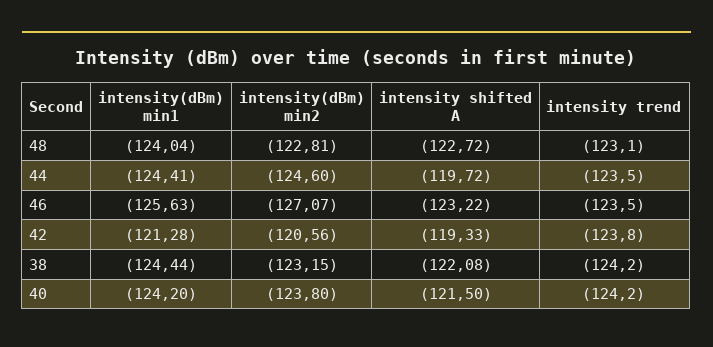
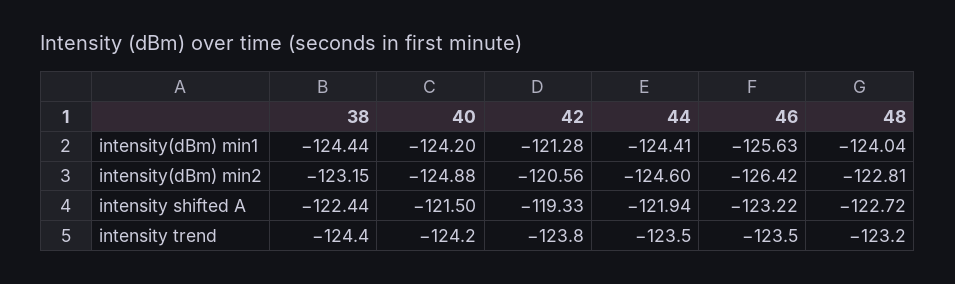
  {
    "intensity(dBm) min1": {
      "48": -124.04,
      "44": -124.41,
      "46": -125.63,
      "42": -121.28,
      "38": -124.44,
      "40": -124.2
    },
    "intensity(dBm) min2": {
      "48": -122.81,
      "44": -124.6,
-     "46": -127.07,
+     "46": -126.42,
      "42": -120.56,
      "38": -123.15,
-     "40": -123.8
+     "40": -124.88
    },
    "intensity shifted A": {
      "48": -122.72,
-     "44": -119.72,
+     "44": -121.94,
      "46": -123.22,
      "42": -119.33,
-     "38": -122.08,
+     "38": -122.44,
      "40": -121.5
    },
    "intensity trend": {
-     "48": -123.1,
+     "48": -123.2,
      "44": -123.5,
      "46": -123.5,
      "42": -123.8,
-     "38": -124.2,
+     "38": -124.4,
      "40": -124.2
    }
  }

